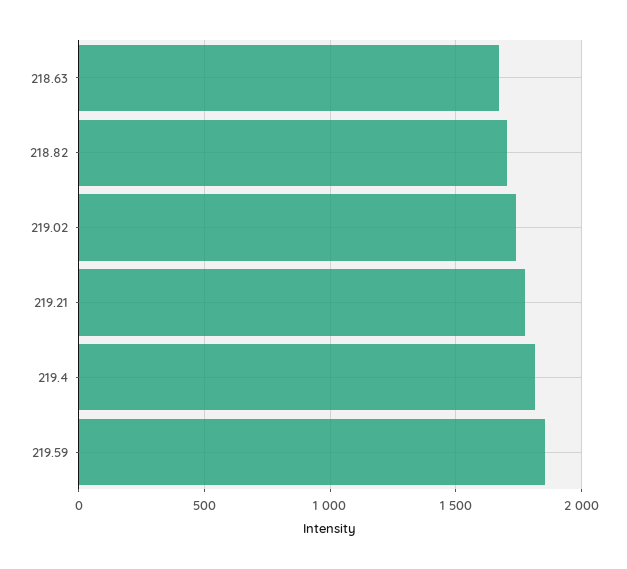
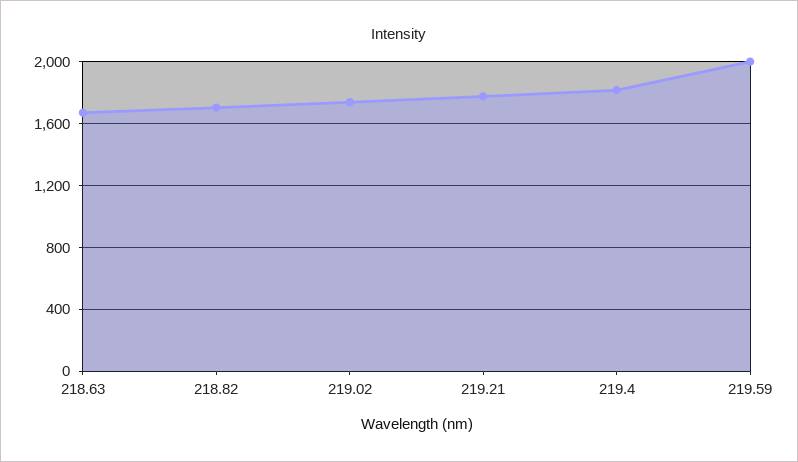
  {
    "218.63": 1650,
    "218.82": 1700,
    "219.02": 1750,
    "219.21": 1800,
    "219.4": 1800,
-   "219.59": 1850
+   "219.59": 2000
  }

